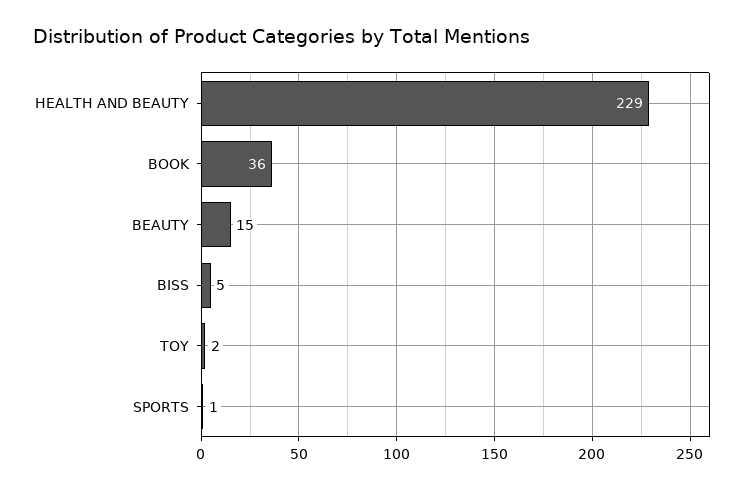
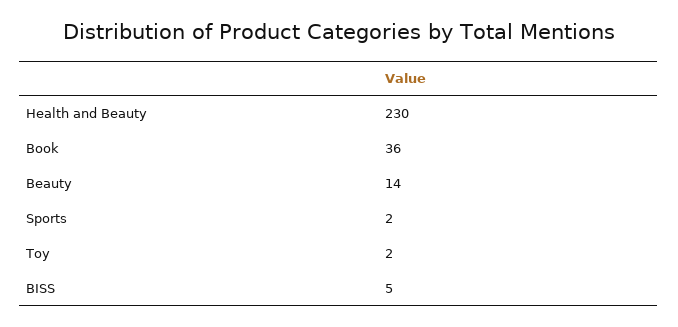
  {
-   "HEALTH AND BEAUTY": 229,
+   "HEALTH AND BEAUTY": 230,
    "BOOK": 36,
-   "BEAUTY": 15,
+   "BEAUTY": 14,
    "BISS": 5,
    "TOY": 2,
-   "SPORTS": 1
+   "SPORTS": 2
  }

